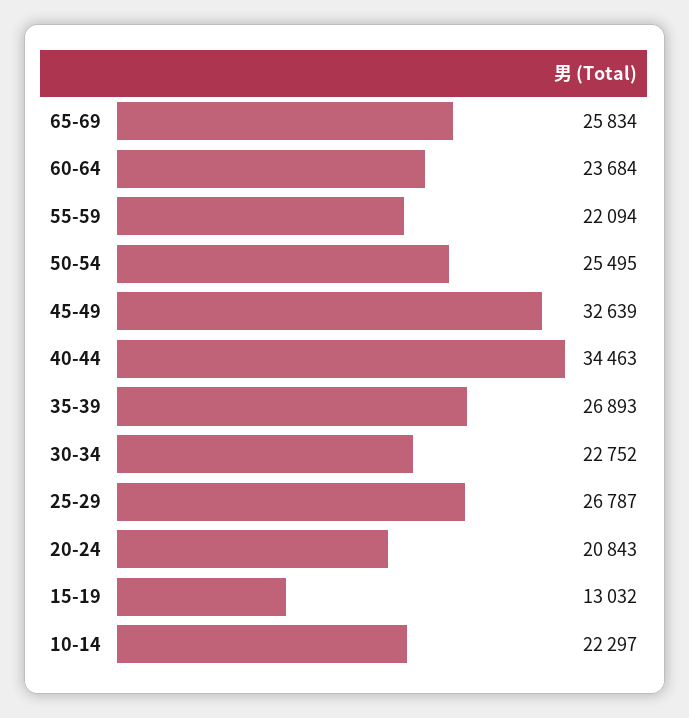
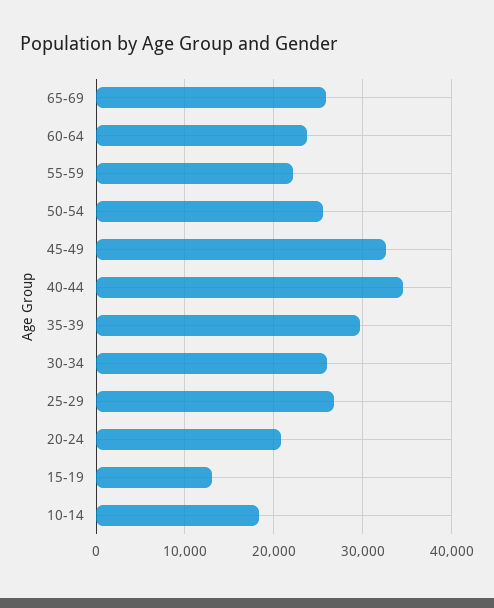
  {
    "65-69": 25834,
    "60-64": 23684,
    "55-59": 22094,
    "50-54": 25495,
    "45-49": 32639,
    "40-44": 34463,
-   "35-39": 26893,
+   "35-39": 30000,
-   "30-34": 22752,
+   "30-34": 26000,
    "25-29": 26787,
    "20-24": 20843,
    "15-19": 13032,
-   "10-14": 22297
+   "10-14": 18000
  }

